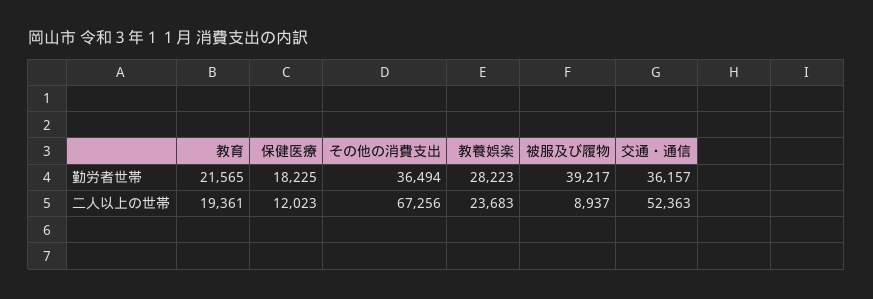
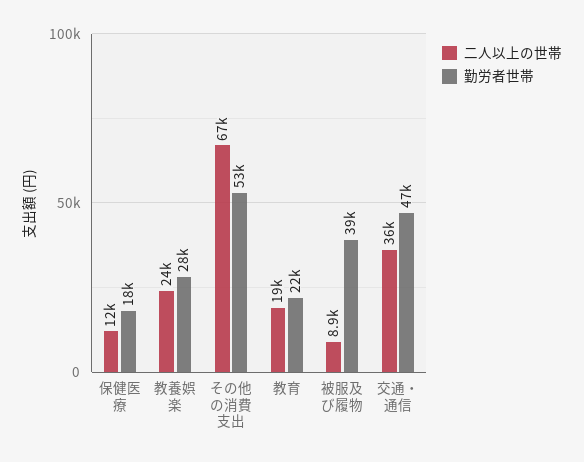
  {
    "勤労者世帯": {
      "教育": 21565,
      "保健医療": 18225,
-     "その他の消費支出": 36494,
+     "その他の消費支出": 53000,
      "教養娯楽": 28223,
      "被服及び履物": 39217,
-     "交通・通信": 36157
+     "交通・通信": 47000
    },
    "二人以上の世帯": {
      "教育": 19361,
      "保健医療": 12023,
      "その他の消費支出": 67256,
      "教養娯楽": 23683,
      "被服及び履物": 8937,
-     "交通・通信": 52363
+     "交通・通信": 36000
    }
  }

